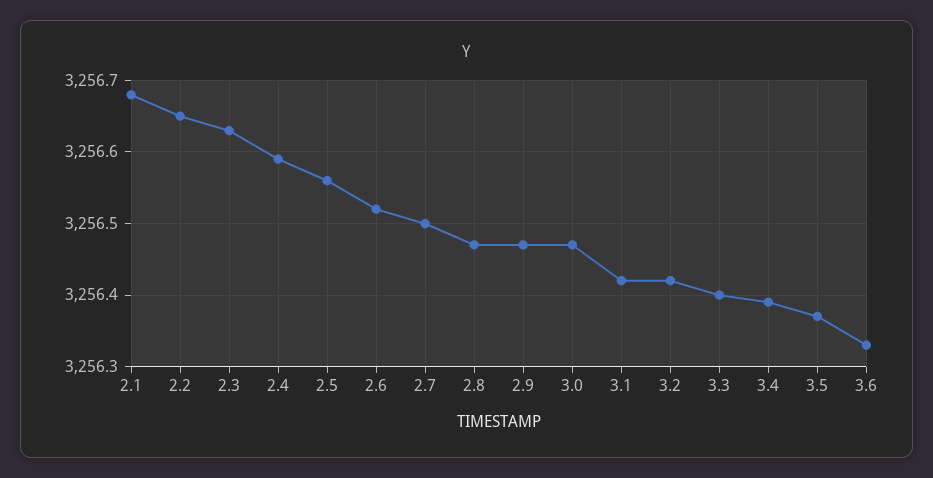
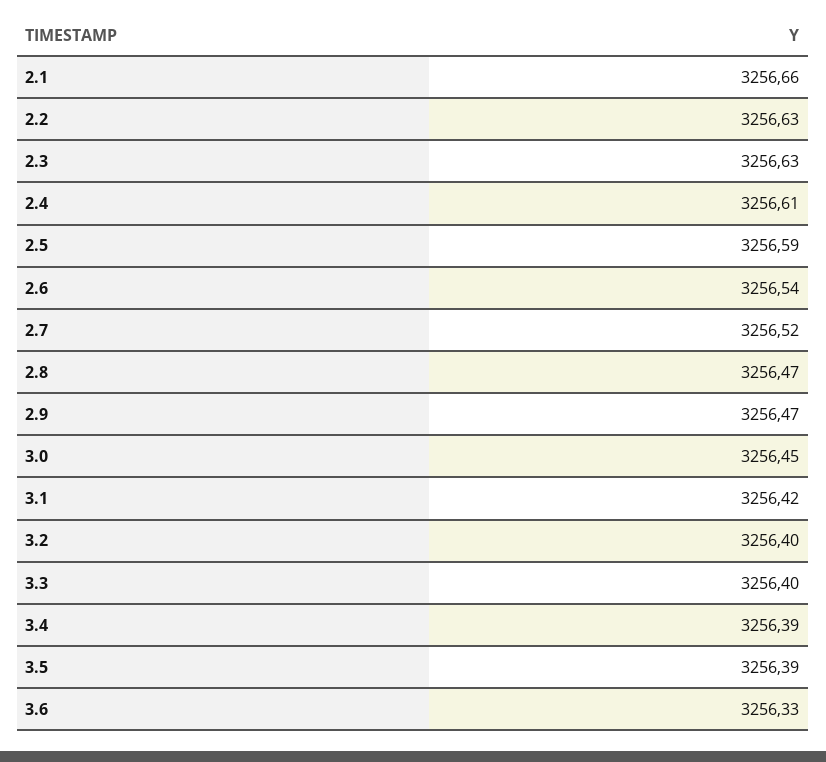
  {
-   "2.1": 3256.68,
+   "2.1": 3256.66,
-   "2.2": 3256.65,
+   "2.2": 3256.63,
    "2.3": 3256.63,
-   "2.4": 3256.59,
+   "2.4": 3256.61,
-   "2.5": 3256.56,
+   "2.5": 3256.59,
-   "2.6": 3256.52,
+   "2.6": 3256.54,
-   "2.7": 3256.5,
+   "2.7": 3256.52,
    "2.8": 3256.47,
    "2.9": 3256.47,
-   "3.0": 3256.47,
+   "3.0": 3256.45,
    "3.1": 3256.42,
-   "3.2": 3256.42,
+   "3.2": 3256.4,
    "3.3": 3256.4,
    "3.4": 3256.39,
-   "3.5": 3256.37,
+   "3.5": 3256.39,
    "3.6": 3256.33
  }

